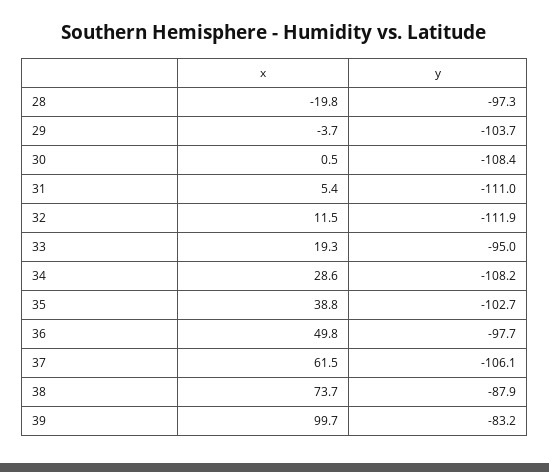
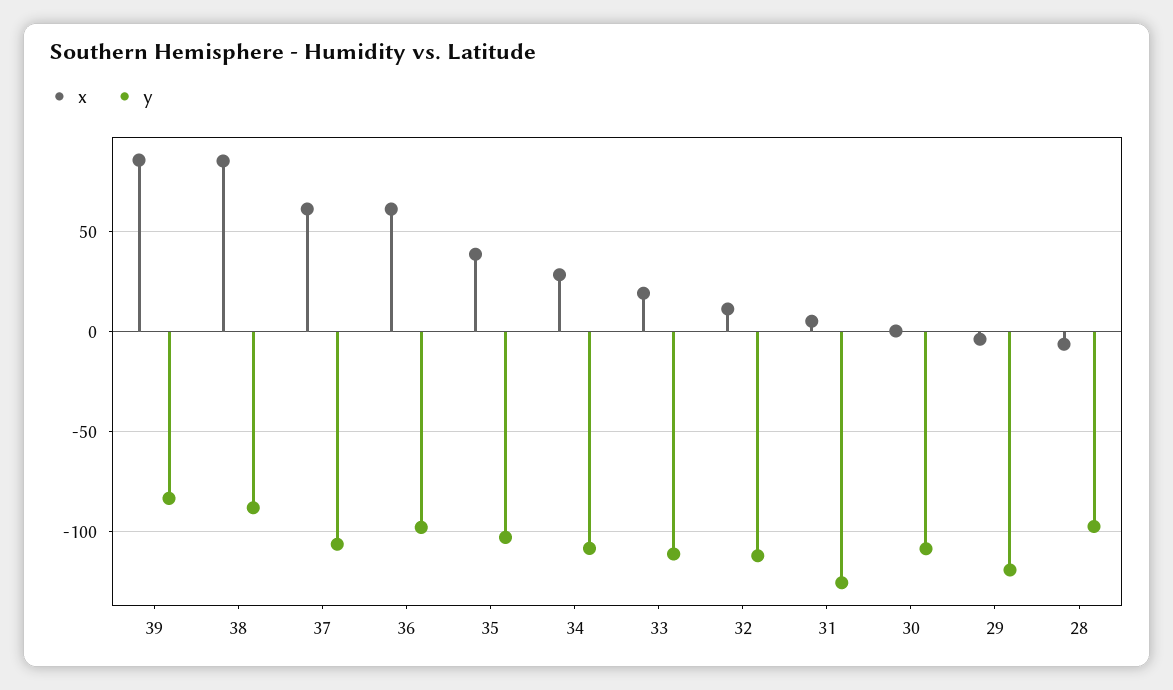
  {
    "x": {
-     "28": -19.8,
+     "28": -5,
      "29": -3.7,
      "30": 0.5,
      "31": 5.4,
      "32": 11.5,
      "33": 19.3,
      "34": 28.6,
      "35": 38.8,
-     "36": 49.8,
+     "36": 60,
      "37": 61.5,
-     "38": 73.7,
+     "38": 85,
-     "39": 99.7
+     "39": 85
    },
    "y": {
      "28": -97.3,
-     "29": -103.7,
+     "29": -120,
      "30": -108.4,
-     "31": -111,
+     "31": -125,
      "32": -111.9,
-     "33": -95,
+     "33": -110,
      "34": -108.2,
      "35": -102.7,
      "36": -97.7,
      "37": -106.1,
      "38": -87.9,
      "39": -83.2
    }
  }

